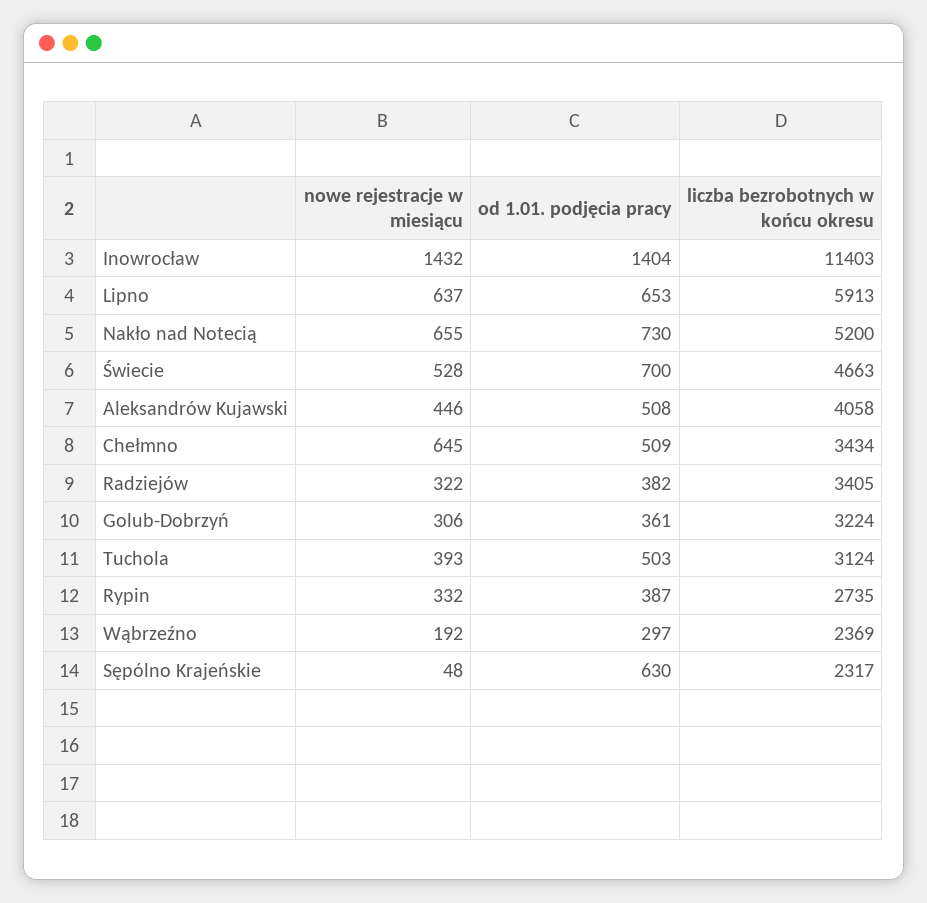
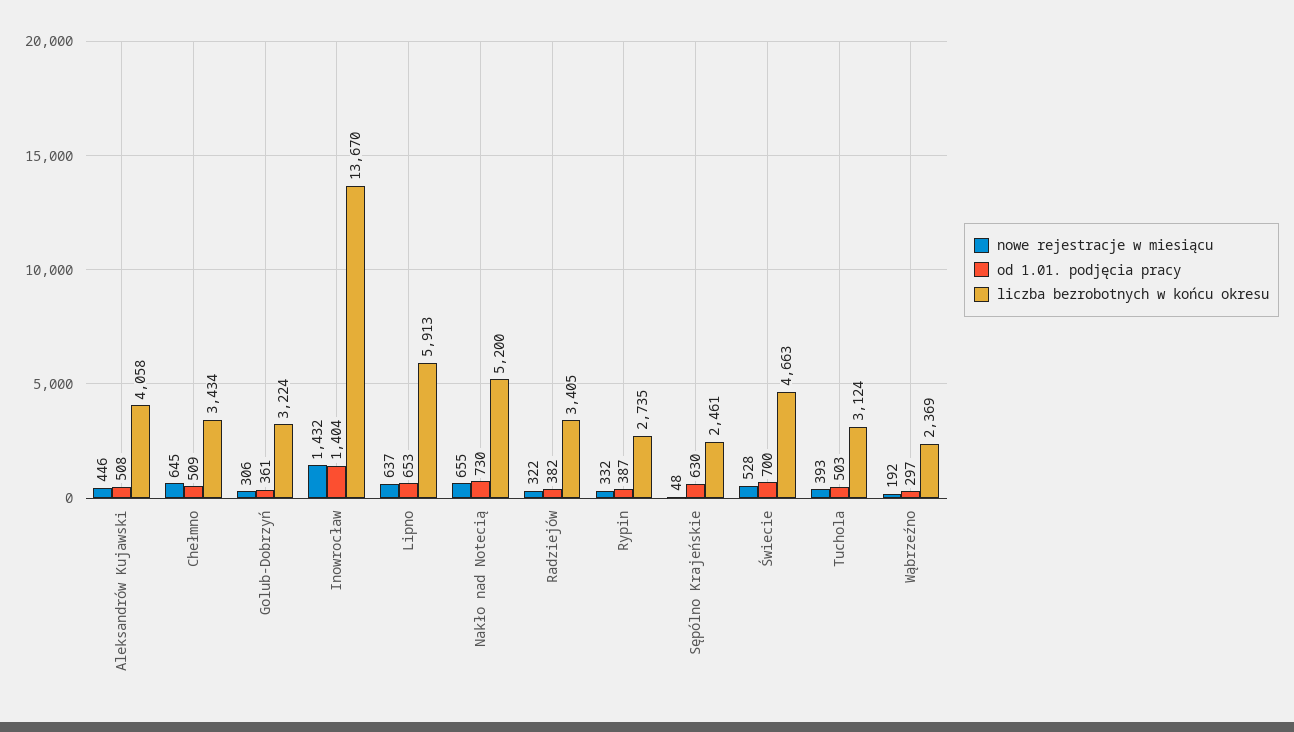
  {
    "nowe rejestracje w miesiącu": {
      "Inowrocław": 1432,
      "Lipno": 637,
      "Nakło nad Notecią": 655,
      "Świecie": 528,
      "Aleksandrów Kujawski": 446,
      "Chełmno": 645,
      "Radziejów": 322,
      "Golub-Dobrzyń": 306,
      "Tuchola": 393,
      "Rypin": 332,
      "Wąbrzeźno": 192,
      "Sępólno Krajeńskie": 48
    },
    "od 1.01. podjęcia pracy": {
      "Inowrocław": 1404,
      "Lipno": 653,
      "Nakło nad Notecią": 730,
      "Świecie": 700,
      "Aleksandrów Kujawski": 508,
      "Chełmno": 509,
      "Radziejów": 382,
      "Golub-Dobrzyń": 361,
      "Tuchola": 503,
      "Rypin": 387,
      "Wąbrzeźno": 297,
      "Sępólno Krajeńskie": 630
    },
    "liczba bezrobotnych w końcu okresu": {
-     "Inowrocław": 11403,
+     "Inowrocław": 13670,
      "Lipno": 5913,
      "Nakło nad Notecią": 5200,
      "Świecie": 4663,
      "Aleksandrów Kujawski": 4058,
      "Chełmno": 3434,
      "Radziejów": 3405,
      "Golub-Dobrzyń": 3224,
      "Tuchola": 3124,
      "Rypin": 2735,
      "Wąbrzeźno": 2369,
-     "Sępólno Krajeńskie": 2317
+     "Sępólno Krajeńskie": 2461
    }
  }

